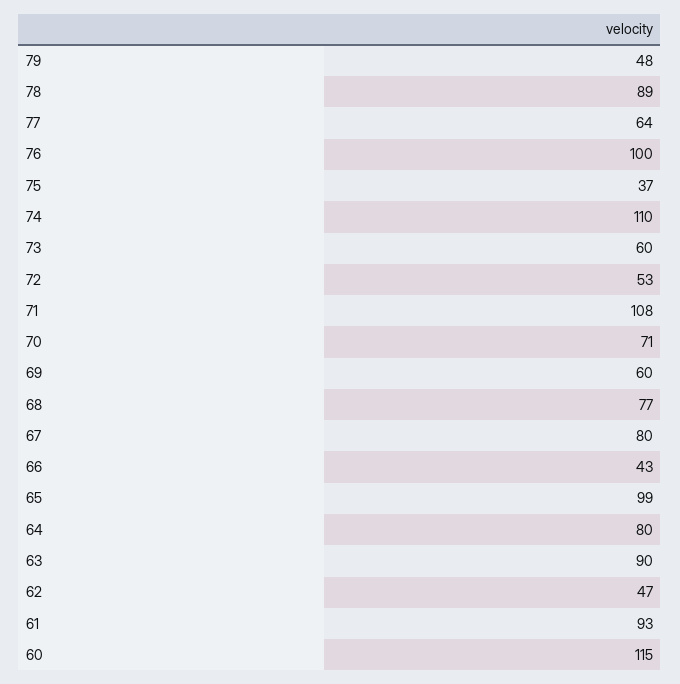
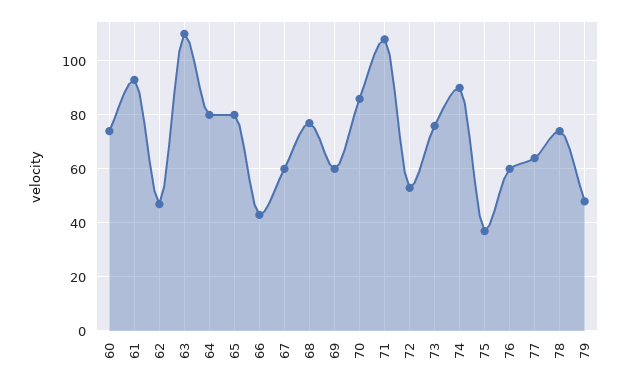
  {
    "79": 48,
-   "78": 89,
+   "78": 75,
    "77": 64,
-   "76": 100,
+   "76": 60,
    "75": 37,
-   "74": 110,
+   "74": 90,
-   "73": 60,
+   "73": 75,
    "72": 53,
    "71": 108,
-   "70": 71,
+   "70": 85,
    "69": 60,
    "68": 77,
-   "67": 80,
+   "67": 60,
    "66": 43,
-   "65": 99,
+   "65": 80,
    "64": 80,
-   "63": 90,
+   "63": 110,
    "62": 47,
    "61": 93,
-   "60": 115
+   "60": 75
  }

